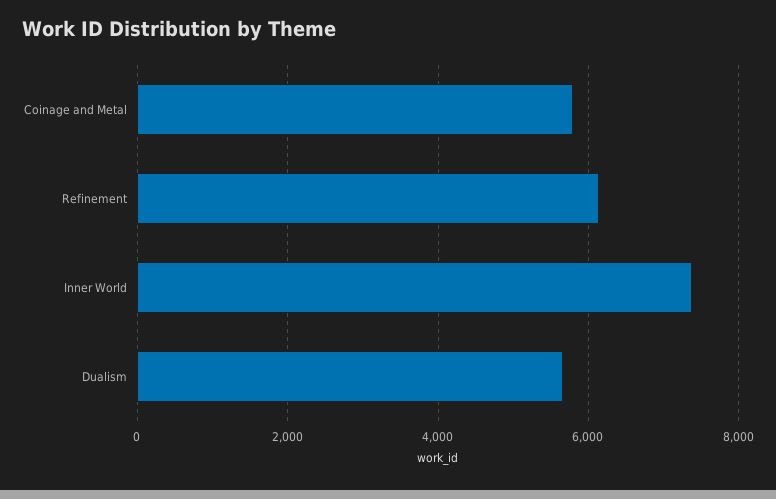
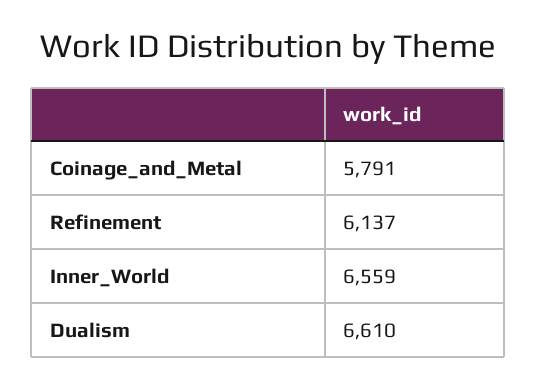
  {
    "Coinage and Metal": 5791,
    "Refinement": 6137,
-   "Inner World": 7400,
+   "Inner World": 6559,
-   "Dualism": 5600
+   "Dualism": 6610
  }

